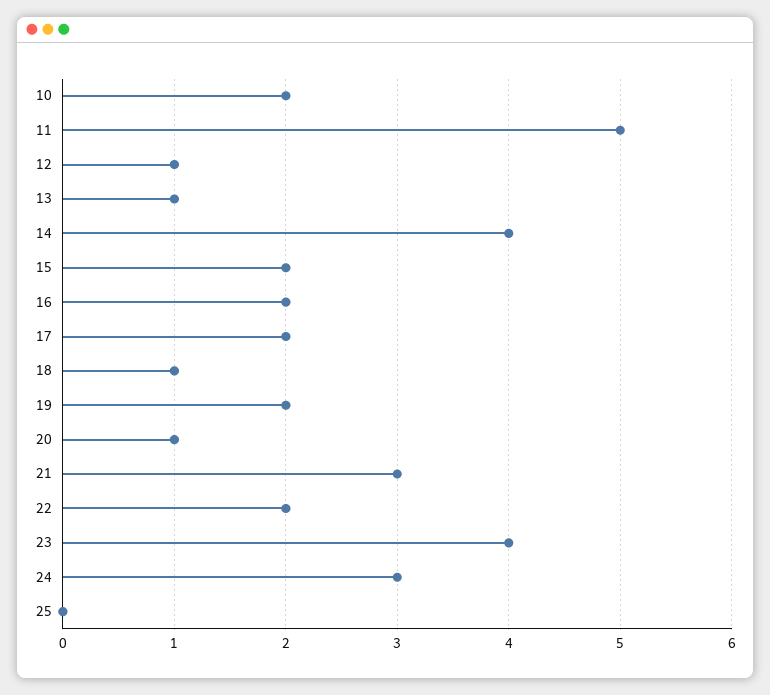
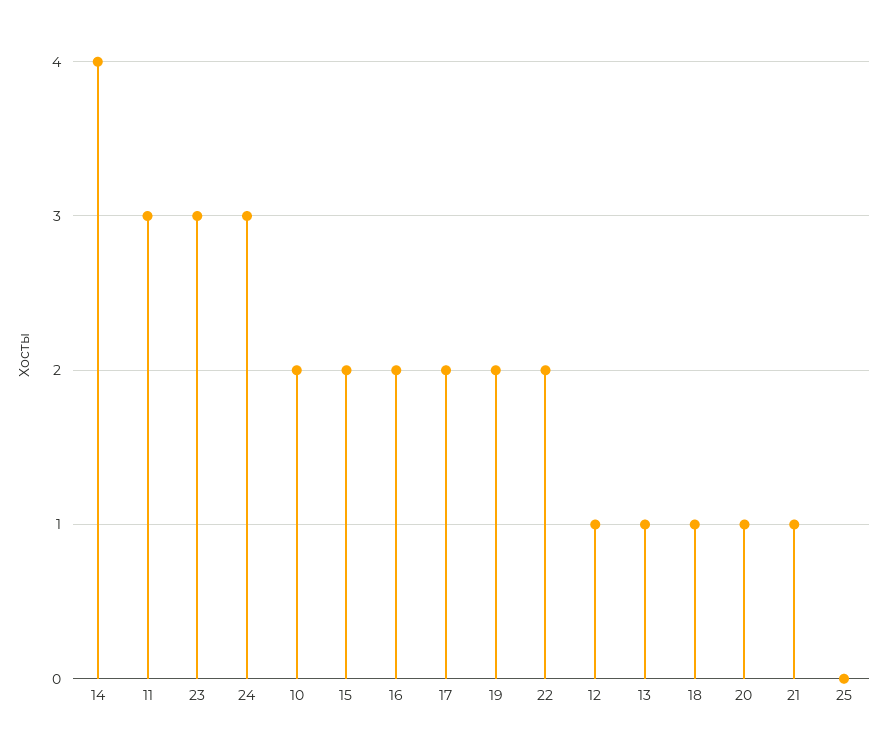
  {
    "10": 2,
-   "11": 5,
+   "11": 3,
    "12": 1,
    "13": 1,
    "14": 4,
    "15": 2,
    "16": 2,
    "17": 2,
    "18": 1,
    "19": 2,
    "20": 1,
-   "21": 3,
+   "21": 1,
    "22": 2,
-   "23": 4,
+   "23": 3,
    "24": 3,
    "25": 0
  }

